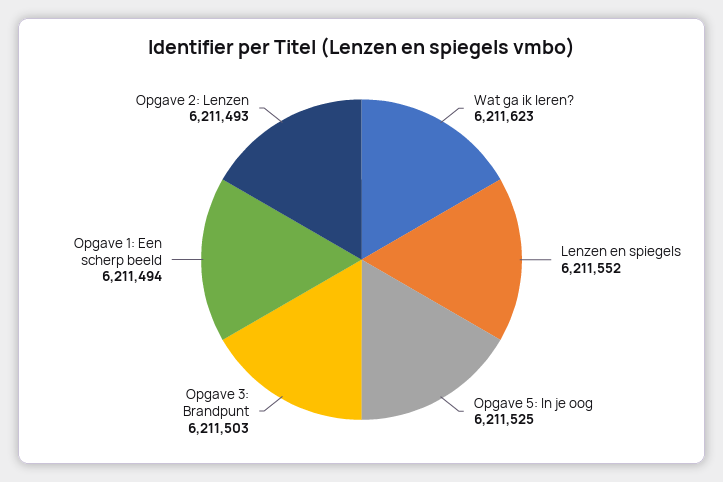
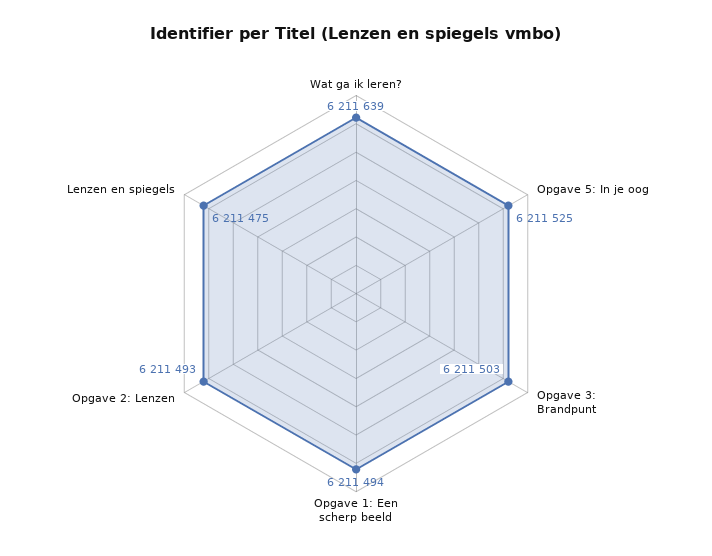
  {
-   "Wat ga ik leren?": 6211623,
+   "Wat ga ik leren?": 6211639,
-   "Lenzen en spiegels": 6211552,
+   "Lenzen en spiegels": 6211475,
    "Opgave 5: In je oog": 6211525,
    "Opgave 3: Brandpunt": 6211503,
    "Opgave 1: Een scherp beeld": 6211494,
    "Opgave 2: Lenzen": 6211493
  }

